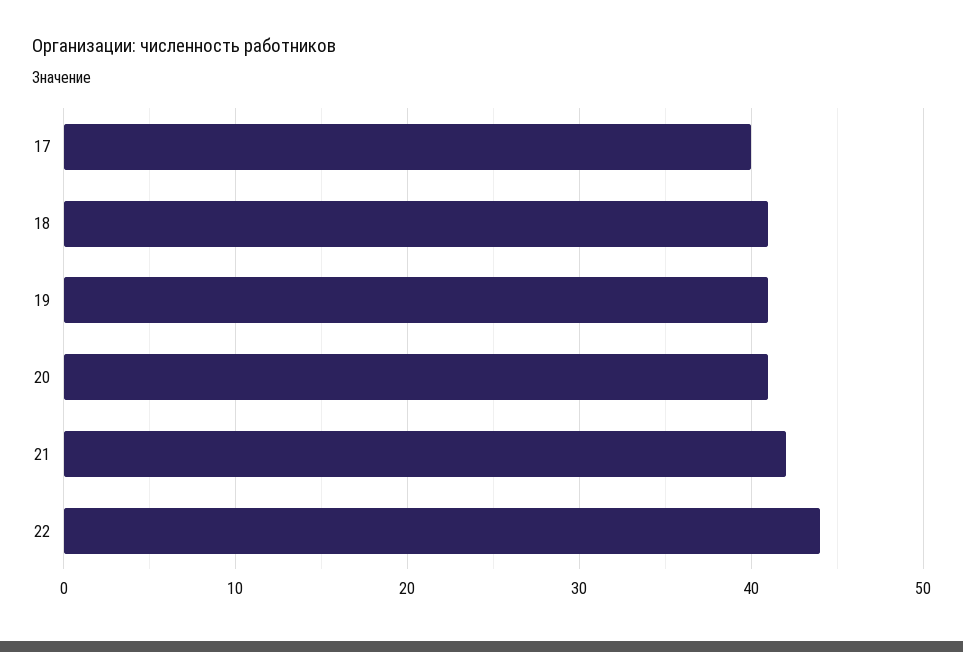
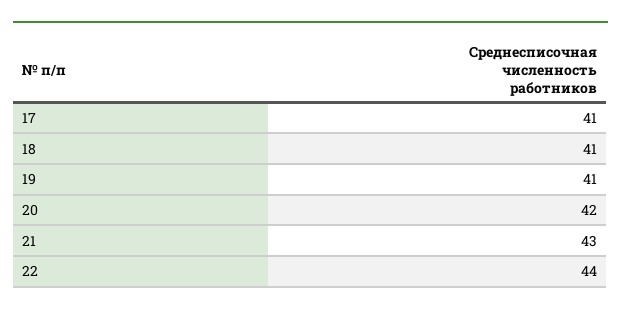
  {
-   "17": 40,
+   "17": 41,
    "18": 41,
    "19": 41,
-   "20": 41,
+   "20": 42,
-   "21": 42,
+   "21": 43,
    "22": 44
  }

